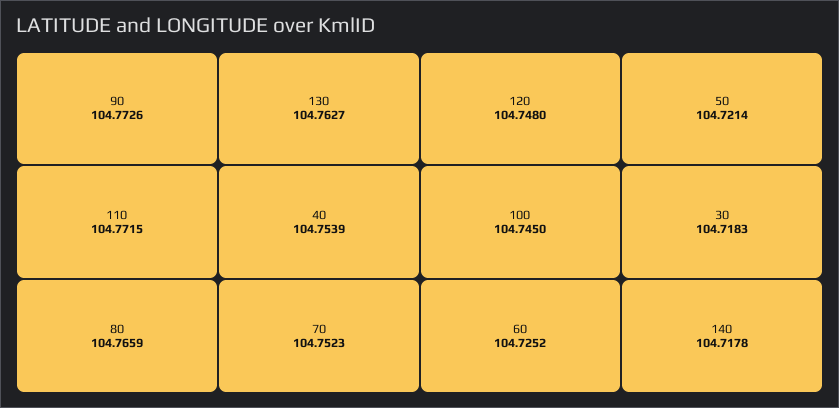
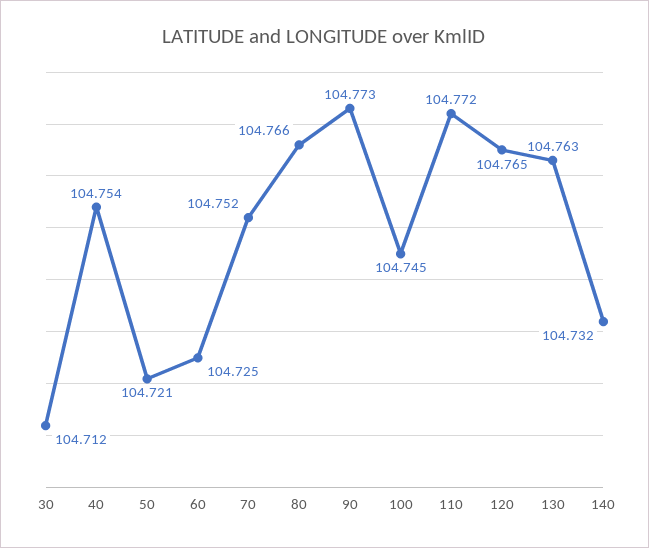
  {
    "90": 104.7726,
    "110": 104.7715,
    "80": 104.7659,
    "130": 104.7627,
    "40": 104.7539,
    "70": 104.7523,
-   "120": 104.748,
+   "120": 104.765,
    "100": 104.745,
    "60": 104.7252,
    "50": 104.7214,
-   "30": 104.7183,
+   "30": 104.712,
-   "140": 104.7178
+   "140": 104.732
  }

